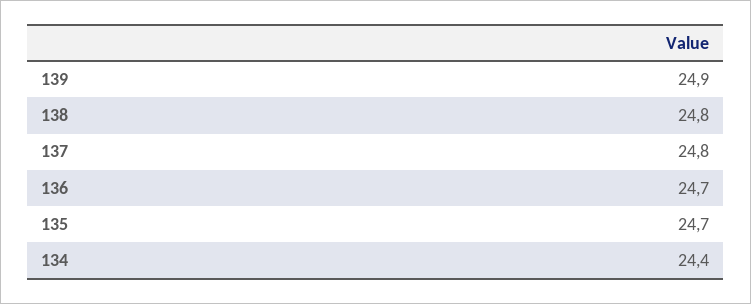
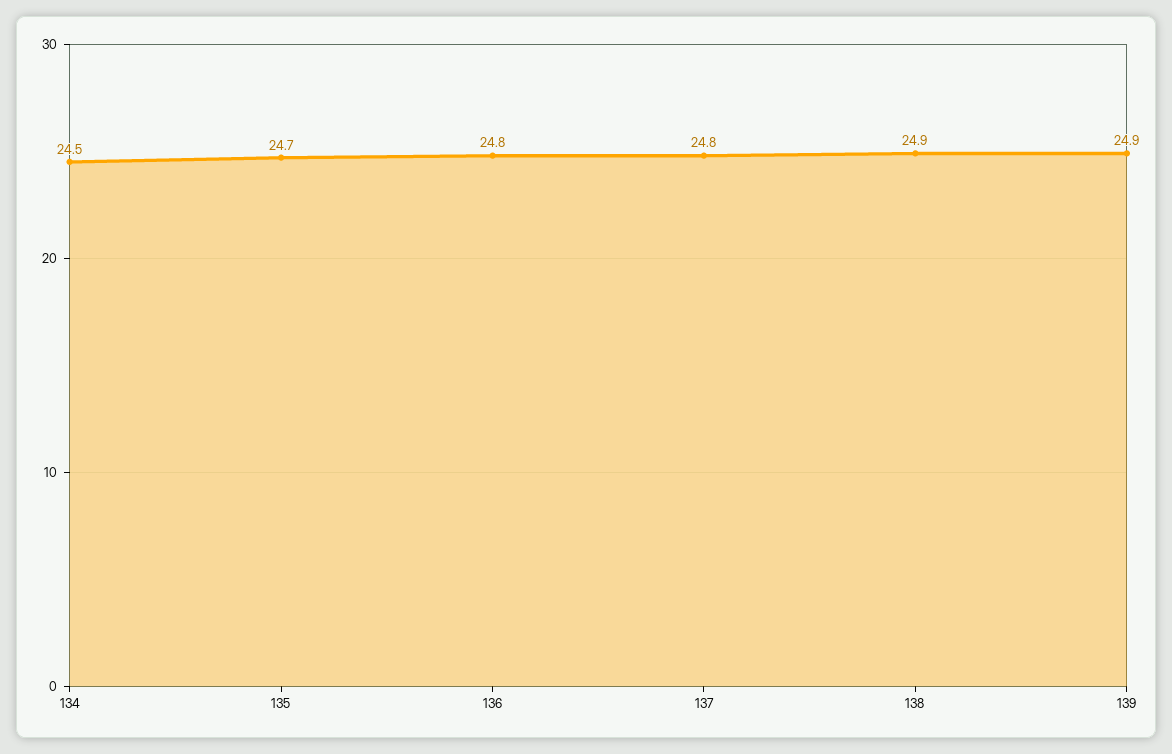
  {
    "139": 24.9,
-   "138": 24.8,
+   "138": 24.9,
    "137": 24.8,
-   "136": 24.7,
+   "136": 24.8,
    "135": 24.7,
-   "134": 24.4
+   "134": 24.5
  }

